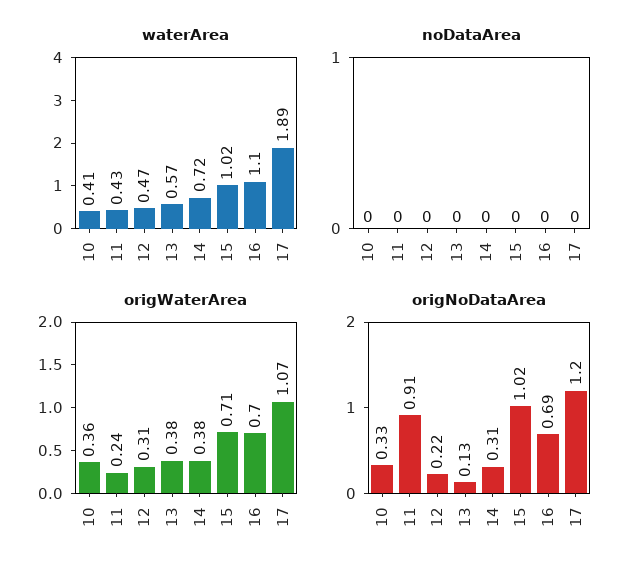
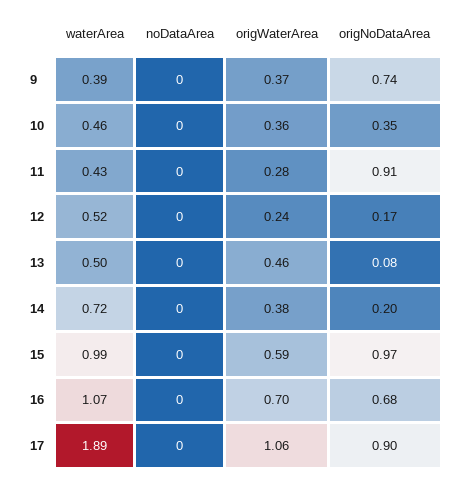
  {
    "waterArea": {
-     "10": 0.41,
+     "10": 0.46,
      "11": 0.43,
-     "12": 0.47,
+     "12": 0.52,
-     "13": 0.57,
+     "13": 0.5,
      "14": 0.72,
-     "15": 1.02,
+     "15": 0.99,
-     "16": 1.1,
+     "16": 1.07,
-     "17": 1.89
+     "17": 1.89,
+     "9": 0.39
    },
    "noDataArea": {
      "10": 0,
      "11": 0,
      "12": 0,
      "13": 0,
      "14": 0,
      "15": 0,
      "16": 0,
-     "17": 0
+     "17": 0,
+     "9": 0
    },
    "origWaterArea": {
      "10": 0.36,
-     "11": 0.24,
+     "11": 0.28,
-     "12": 0.31,
+     "12": 0.24,
-     "13": 0.38,
+     "13": 0.46,
      "14": 0.38,
-     "15": 0.71,
+     "15": 0.59,
      "16": 0.7,
-     "17": 1.07
+     "17": 1.06,
+     "9": 0.37
    },
    "origNoDataArea": {
-     "10": 0.33,
+     "10": 0.35,
      "11": 0.91,
-     "12": 0.22,
+     "12": 0.17,
-     "13": 0.13,
+     "13": 0.08,
-     "14": 0.31,
+     "14": 0.2,
-     "15": 1.02,
+     "15": 0.97,
-     "16": 0.69,
+     "16": 0.68,
-     "17": 1.2
+     "17": 0.9,
+     "9": 0.74
    }
  }

